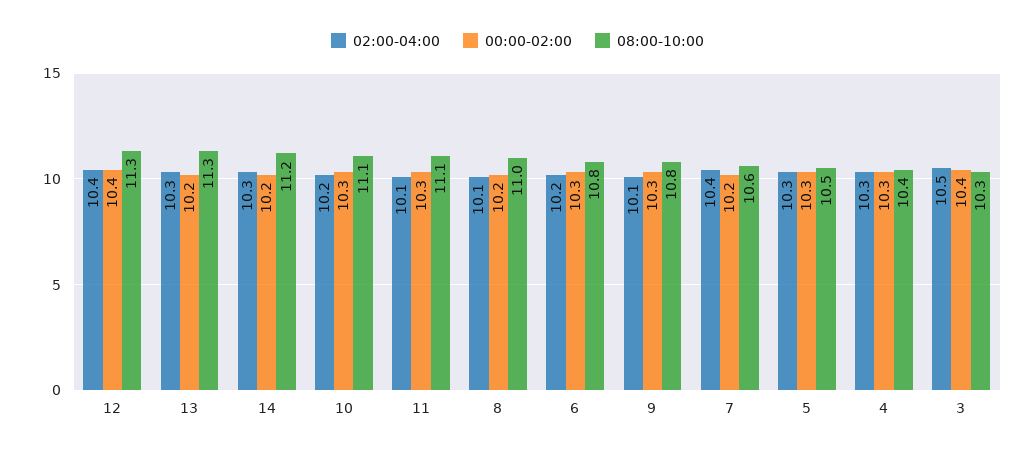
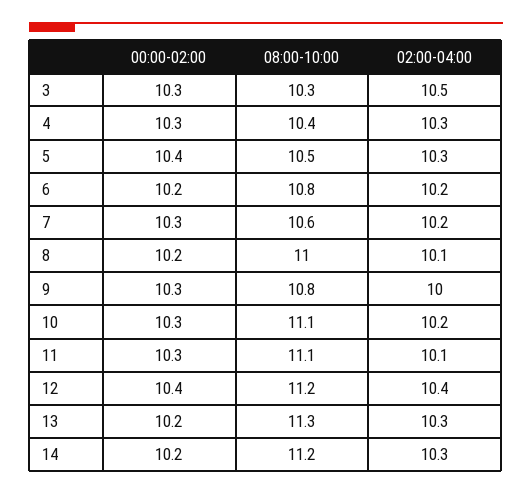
  {
    "02:00-04:00": {
      "12": 10.4,
      "13": 10.3,
      "14": 10.3,
      "10": 10.2,
      "11": 10.1,
      "8": 10.1,
      "6": 10.2,
-     "9": 10.1,
+     "9": 10,
-     "7": 10.4,
+     "7": 10.2,
      "5": 10.3,
      "4": 10.3,
      "3": 10.5
    },
    "00:00-02:00": {
      "12": 10.4,
      "13": 10.2,
      "14": 10.2,
      "10": 10.3,
      "11": 10.3,
      "8": 10.2,
-     "6": 10.3,
+     "6": 10.2,
      "9": 10.3,
-     "7": 10.2,
+     "7": 10.3,
-     "5": 10.3,
+     "5": 10.4,
      "4": 10.3,
-     "3": 10.4
+     "3": 10.3
    },
    "08:00-10:00": {
-     "12": 11.3,
+     "12": 11.2,
      "13": 11.3,
      "14": 11.2,
      "10": 11.1,
      "11": 11.1,
      "8": 11,
      "6": 10.8,
      "9": 10.8,
      "7": 10.6,
      "5": 10.5,
      "4": 10.4,
      "3": 10.3
    }
  }

